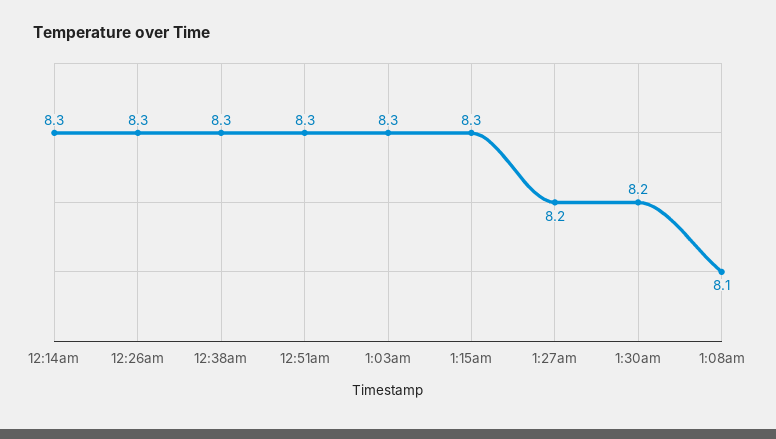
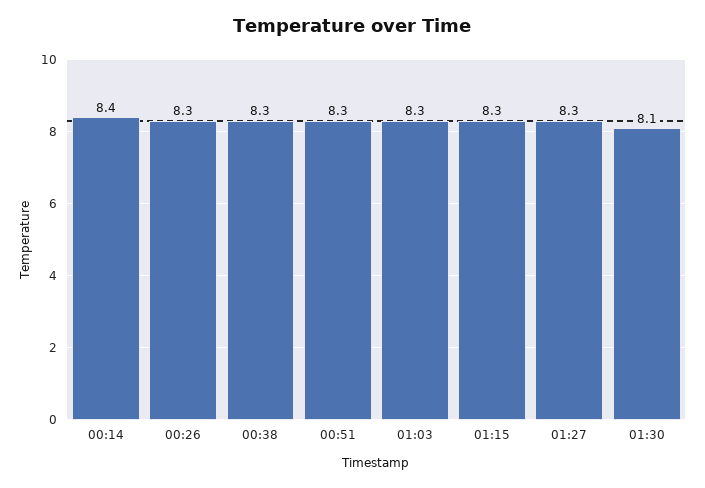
  {
-   "12:14am": 8.3,
+   "12:14am": 8.4,
    "12:26am": 8.3,
    "12:38am": 8.3,
    "12:51am": 8.3,
    "1:03am": 8.3,
    "1:15am": 8.3,
-   "1:27am": 8.2,
+   "1:27am": 8.3,
-   "1:30am": 8.2,
+   "1:30am": 8.1
-   "1:08am": 8.1
  }

